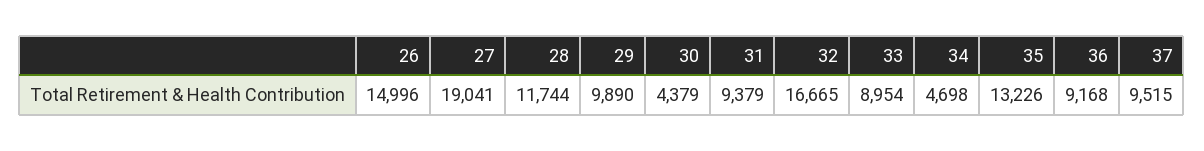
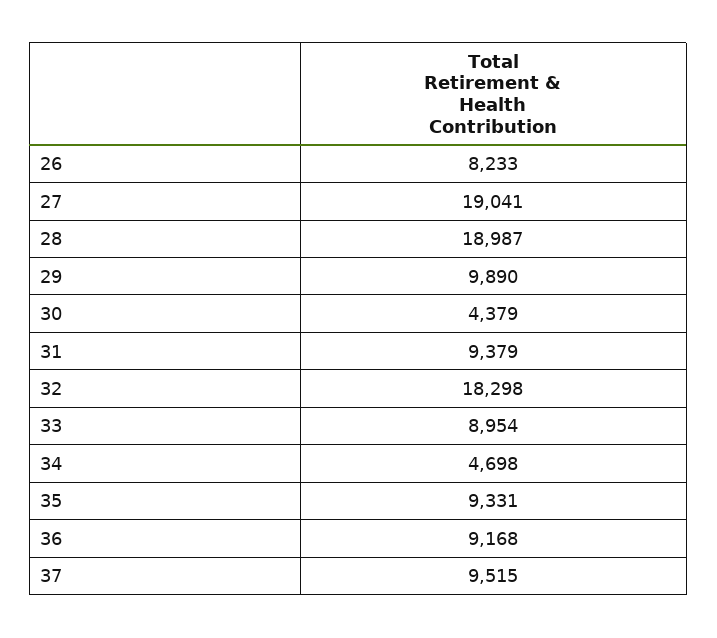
  {
-   "26": 14996,
+   "26": 8233,
    "27": 19041,
-   "28": 11744,
+   "28": 18987,
    "29": 9890,
    "30": 4379,
    "31": 9379,
-   "32": 16665,
+   "32": 18298,
    "33": 8954,
    "34": 4698,
-   "35": 13226,
+   "35": 9331,
    "36": 9168,
    "37": 9515
  }

